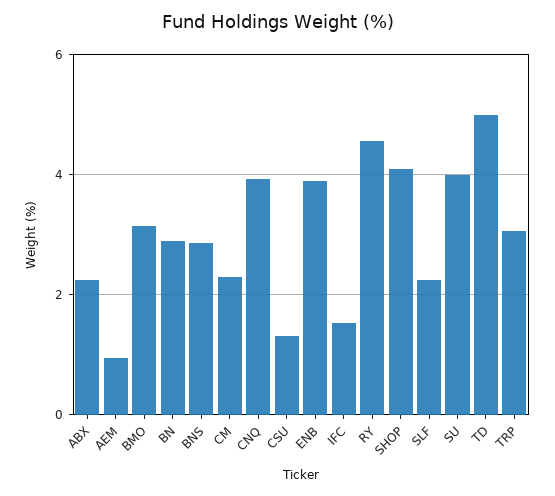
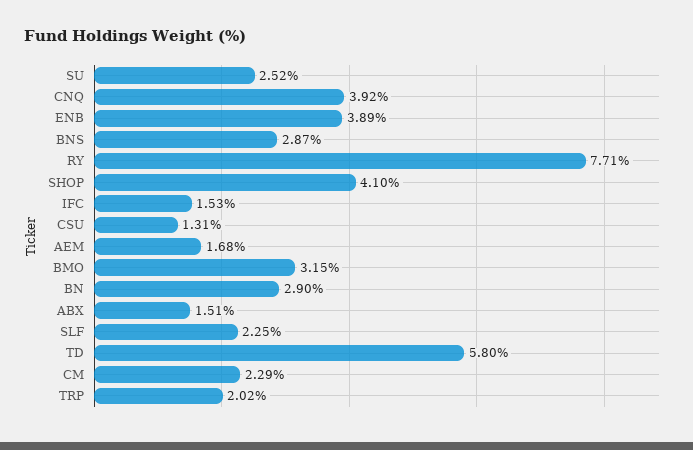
  {
-   "ABX": 2.2,
+   "ABX": 1.51,
-   "AEM": 1,
+   "AEM": 1.68,
    "BMO": 3.15,
    "BN": 2.9,
    "BNS": 2.87,
    "CM": 2.29,
    "CNQ": 3.92,
    "CSU": 1.31,
    "ENB": 3.89,
    "IFC": 1.53,
-   "RY": 4.6,
+   "RY": 7.71,
    "SHOP": 4.1,
    "SLF": 2.25,
-   "SU": 4,
+   "SU": 2.52,
-   "TD": 5,
+   "TD": 5.8,
-   "TRP": 3
+   "TRP": 2.02
  }

